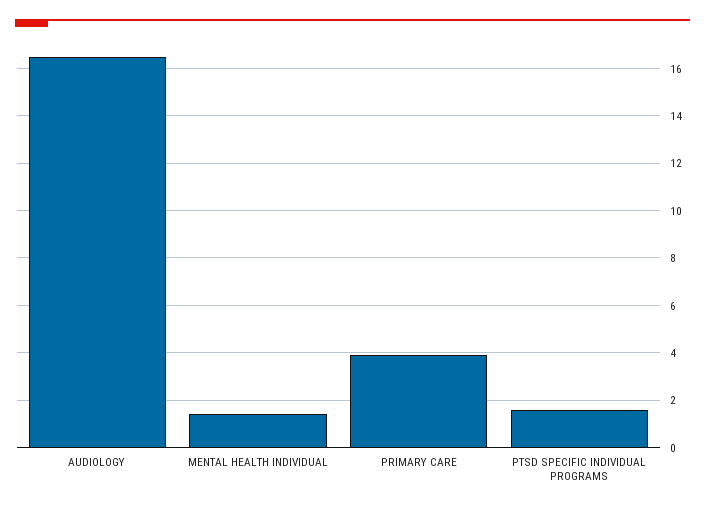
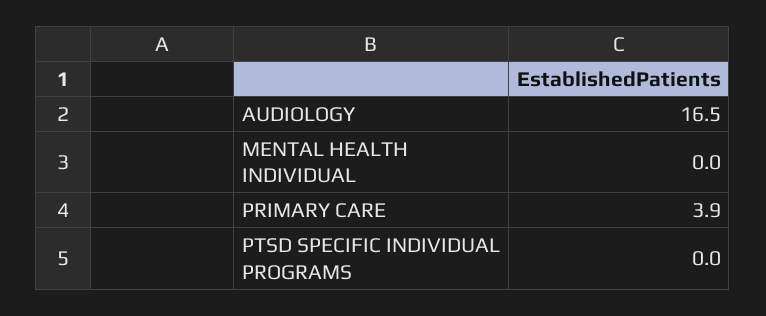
  {
    "AUDIOLOGY": 16.5,
-   "MENTAL HEALTH INDIVIDUAL": 1.5,
+   "MENTAL HEALTH INDIVIDUAL": 0,
    "PRIMARY CARE": 3.9,
-   "PTSD SPECIFIC INDIVIDUAL PROGRAMS": 1.5
+   "PTSD SPECIFIC INDIVIDUAL PROGRAMS": 0
  }

